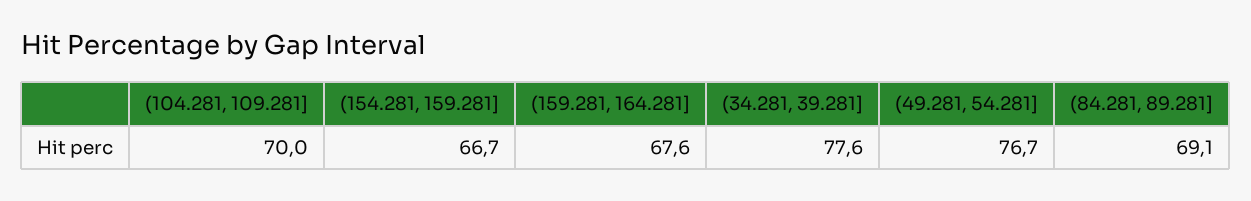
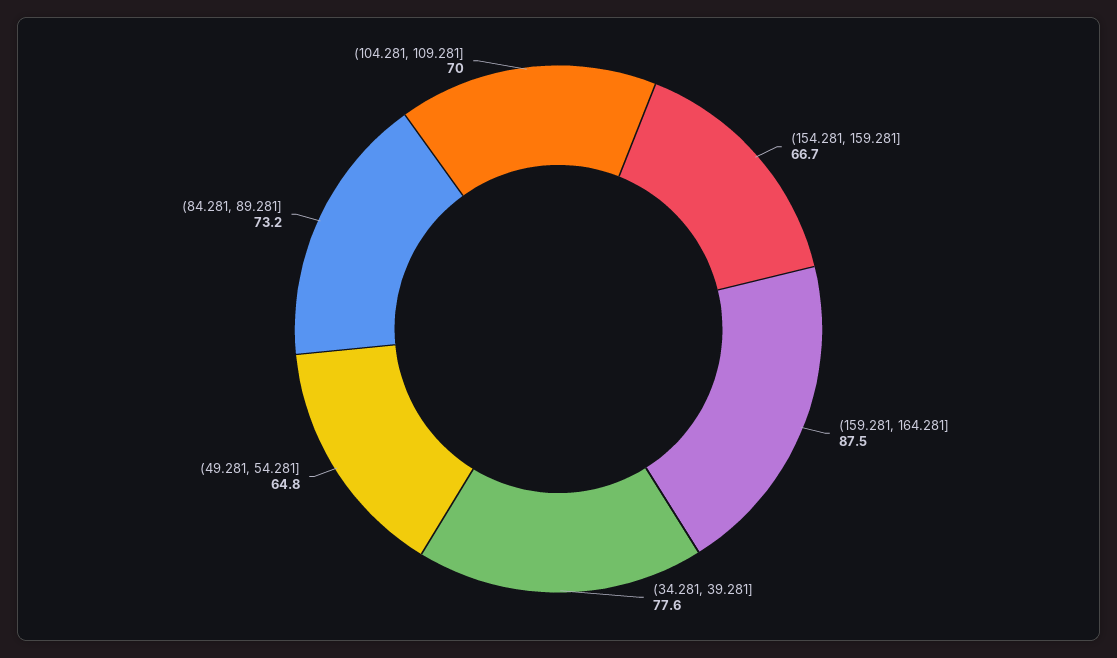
  {
    "(104.281, 109.281]": 70,
    "(154.281, 159.281]": 66.7,
-   "(159.281, 164.281]": 67.6,
+   "(159.281, 164.281]": 87.5,
    "(34.281, 39.281]": 77.6,
-   "(49.281, 54.281]": 76.7,
+   "(49.281, 54.281]": 64.8,
-   "(84.281, 89.281]": 69.1
+   "(84.281, 89.281]": 73.2
  }

